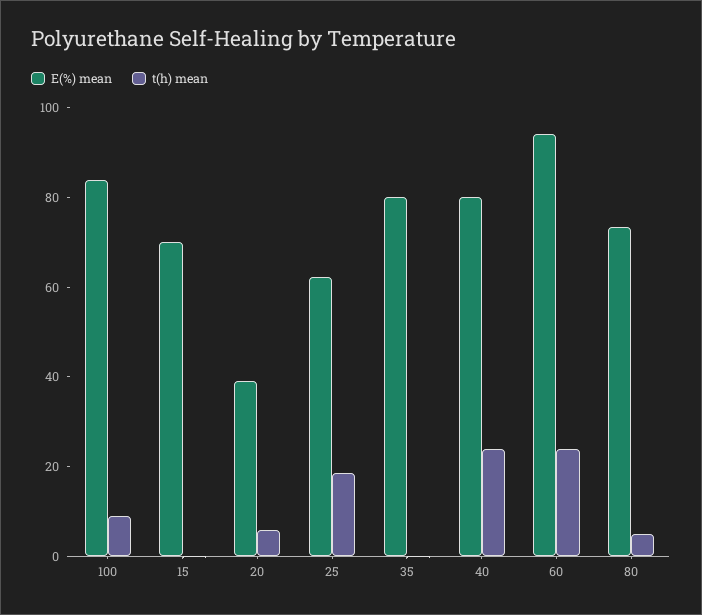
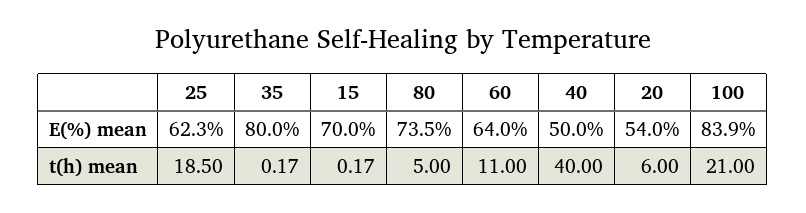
  {
    "E(%) mean": {
      "100": 83.9,
      "15": 70,
-     "20": 40,
+     "20": 54,
      "25": 62.3,
      "35": 80,
-     "40": 80,
+     "40": 50,
-     "60": 95,
+     "60": 64,
      "80": 73.5
    },
    "t(h) mean": {
-     "100": 10,
+     "100": 21,
      "15": 0.17,
      "20": 6,
      "25": 18.5,
      "35": 0.17,
-     "40": 25,
+     "40": 40,
-     "60": 25,
+     "60": 11,
      "80": 5
    }
  }

